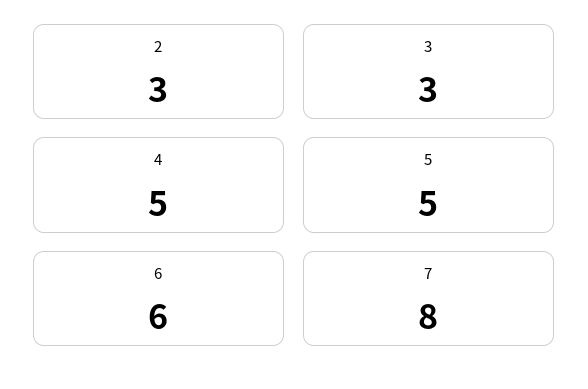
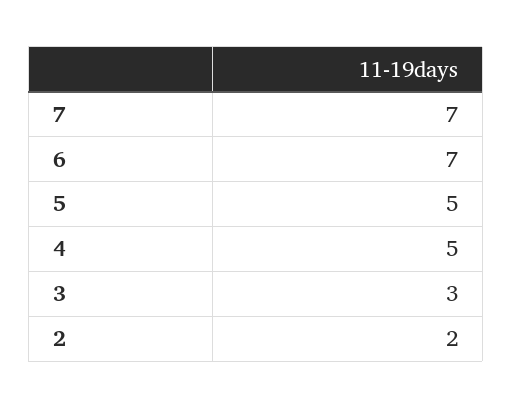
  {
-   "2": 3,
+   "2": 2,
    "3": 3,
    "4": 5,
    "5": 5,
-   "6": 6,
+   "6": 7,
-   "7": 8
+   "7": 7
  }

